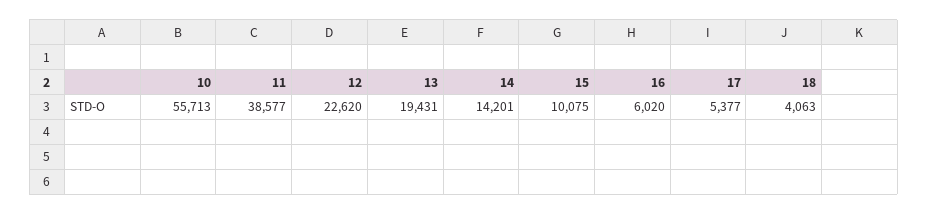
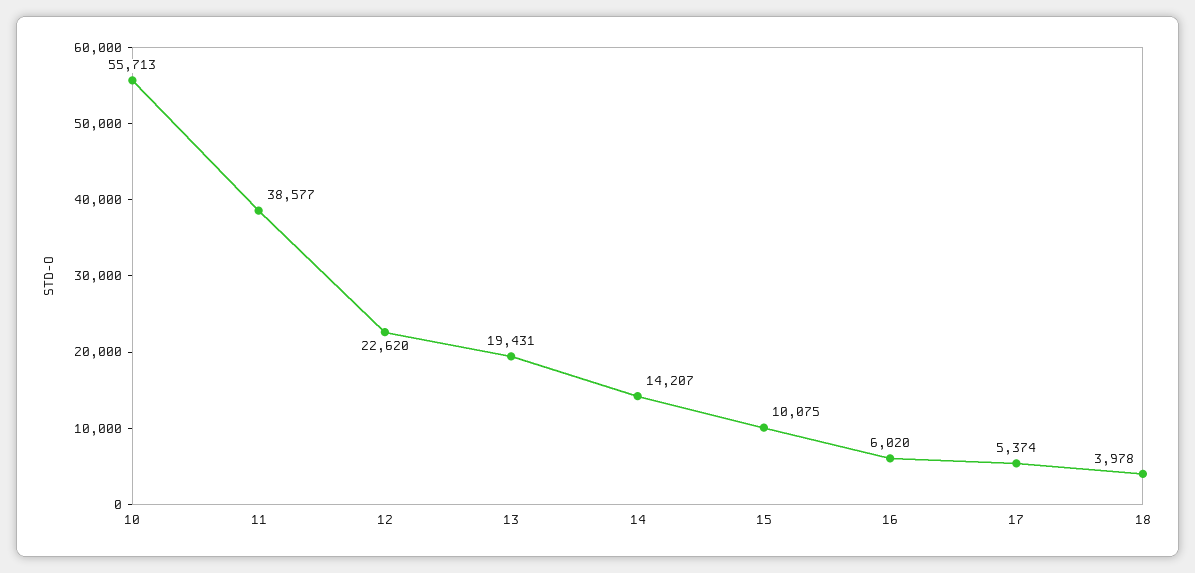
  {
    "10": 55713,
    "11": 38577,
    "12": 22620,
    "13": 19431,
-   "14": 14201,
+   "14": 14207,
    "15": 10075,
    "16": 6020,
-   "17": 5377,
+   "17": 5374,
-   "18": 4063
+   "18": 3978
  }

